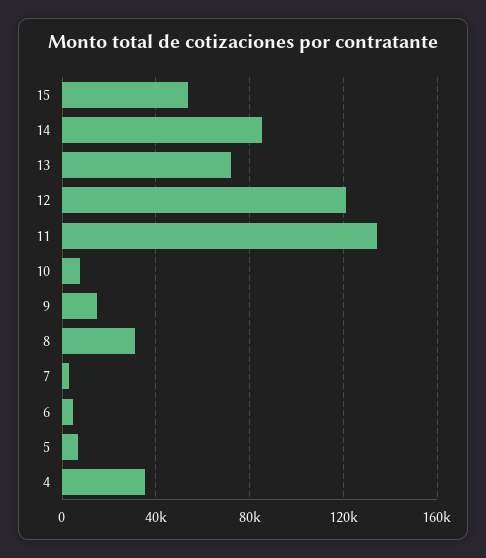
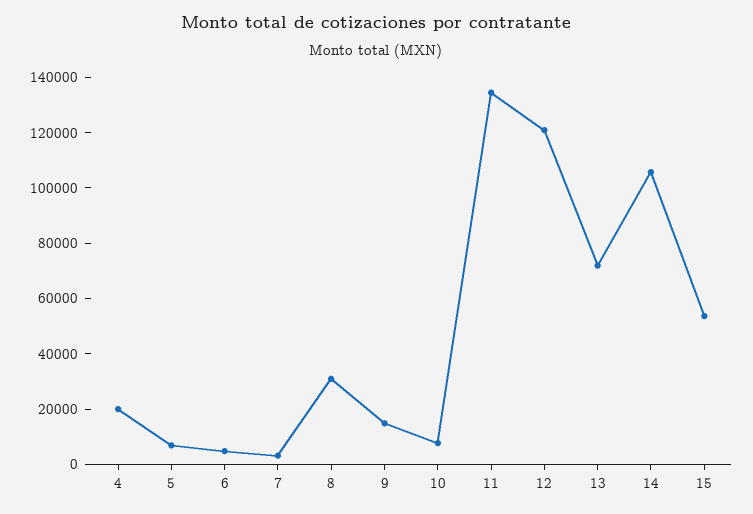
  {
    "15": 55000,
-   "14": 85000,
+   "14": 105000,
    "13": 70000,
    "12": 120000,
    "11": 135000,
    "10": 10000,
    "9": 15000,
    "8": 30000,
    "7": 5000,
    "6": 5000,
    "5": 5000,
-   "4": 35000
+   "4": 20000
  }

